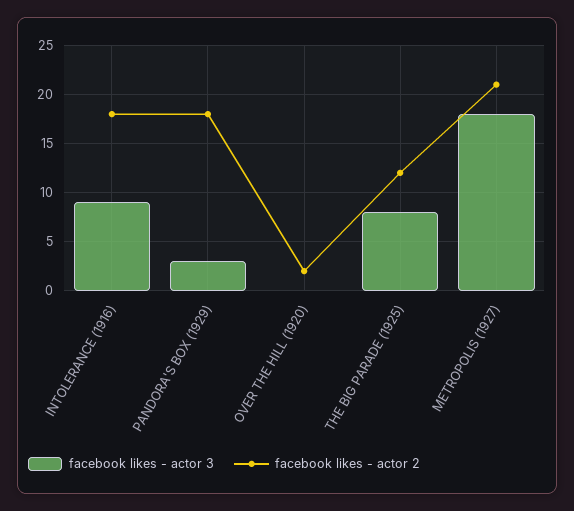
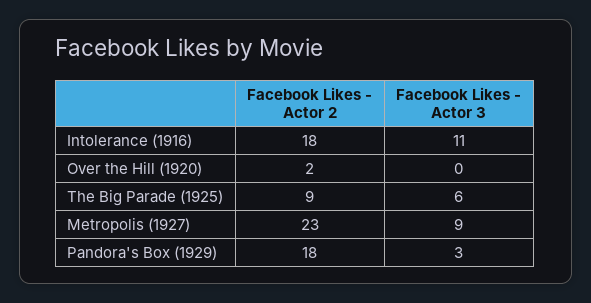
  {
    "facebook likes - actor 3": {
-     "INTOLERANCE (1916)": 9,
+     "INTOLERANCE (1916)": 11,
      "PANDORA'S BOX (1929)": 3,
      "OVER THE HILL (1920)": 0,
-     "THE BIG PARADE (1925)": 8,
+     "THE BIG PARADE (1925)": 6,
-     "METROPOLIS (1927)": 18
+     "METROPOLIS (1927)": 9
    },
    "facebook likes - actor 2": {
      "INTOLERANCE (1916)": 18,
      "PANDORA'S BOX (1929)": 18,
      "OVER THE HILL (1920)": 2,
-     "THE BIG PARADE (1925)": 12,
+     "THE BIG PARADE (1925)": 9,
-     "METROPOLIS (1927)": 21
+     "METROPOLIS (1927)": 23
    }
  }

